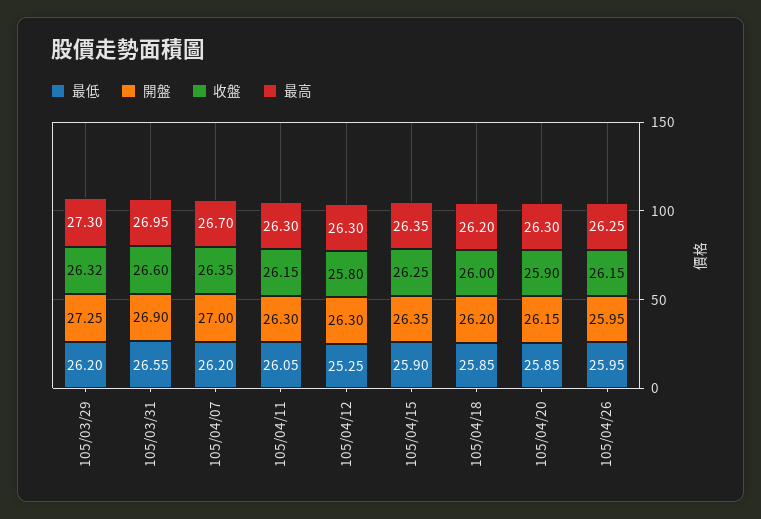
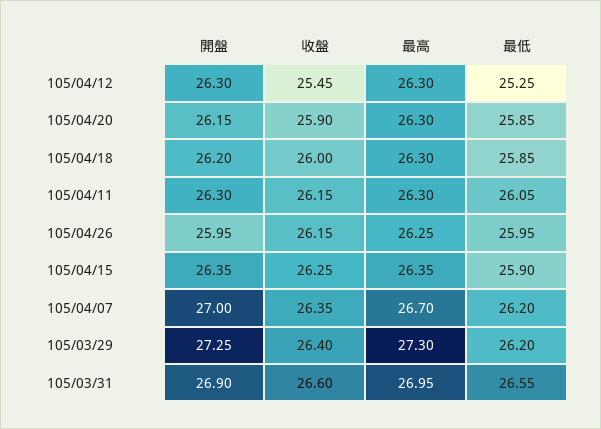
  {
    "最低": {
      "105/03/29": 26.2,
      "105/03/31": 26.55,
      "105/04/07": 26.2,
      "105/04/11": 26.05,
      "105/04/12": 25.25,
      "105/04/15": 25.9,
      "105/04/18": 25.85,
      "105/04/20": 25.85,
      "105/04/26": 25.95
    },
    "開盤": {
      "105/03/29": 27.25,
      "105/03/31": 26.9,
      "105/04/07": 27,
      "105/04/11": 26.3,
      "105/04/12": 26.3,
      "105/04/15": 26.35,
      "105/04/18": 26.2,
      "105/04/20": 26.15,
      "105/04/26": 25.95
    },
    "收盤": {
-     "105/03/29": 26.32,
+     "105/03/29": 26.4,
      "105/03/31": 26.6,
      "105/04/07": 26.35,
      "105/04/11": 26.15,
-     "105/04/12": 25.8,
+     "105/04/12": 25.45,
      "105/04/15": 26.25,
      "105/04/18": 26,
      "105/04/20": 25.9,
      "105/04/26": 26.15
    },
    "最高": {
      "105/03/29": 27.3,
      "105/03/31": 26.95,
      "105/04/07": 26.7,
      "105/04/11": 26.3,
      "105/04/12": 26.3,
      "105/04/15": 26.35,
-     "105/04/18": 26.2,
+     "105/04/18": 26.3,
      "105/04/20": 26.3,
      "105/04/26": 26.25
    }
  }

